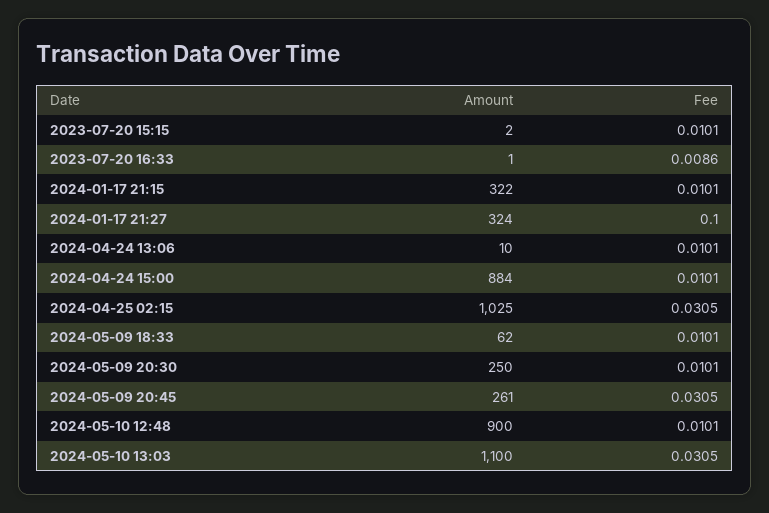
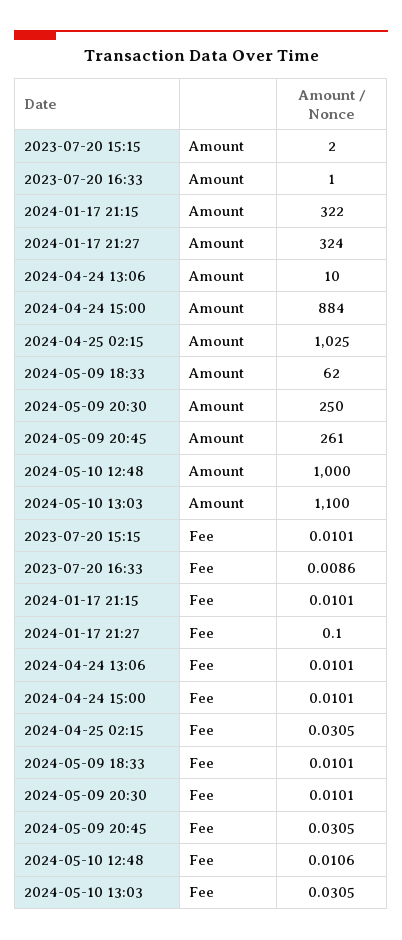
  {
    "Amount": {
      "2023-07-20 15:15": 2,
      "2023-07-20 16:33": 1,
      "2024-01-17 21:15": 322,
      "2024-01-17 21:27": 324,
      "2024-04-24 13:06": 10,
      "2024-04-24 15:00": 884,
      "2024-04-25 02:15": 1025,
      "2024-05-09 18:33": 62,
      "2024-05-09 20:30": 250,
      "2024-05-09 20:45": 261,
-     "2024-05-10 12:48": 900,
+     "2024-05-10 12:48": 1000,
      "2024-05-10 13:03": 1100
    },
    "Fee": {
      "2023-07-20 15:15": 0.0101,
      "2023-07-20 16:33": 0.0086,
      "2024-01-17 21:15": 0.0101,
      "2024-01-17 21:27": 0.1,
      "2024-04-24 13:06": 0.0101,
      "2024-04-24 15:00": 0.0101,
      "2024-04-25 02:15": 0.0305,
      "2024-05-09 18:33": 0.0101,
      "2024-05-09 20:30": 0.0101,
      "2024-05-09 20:45": 0.0305,
-     "2024-05-10 12:48": 0.0101,
+     "2024-05-10 12:48": 0.0106,
      "2024-05-10 13:03": 0.0305
    }
  }

